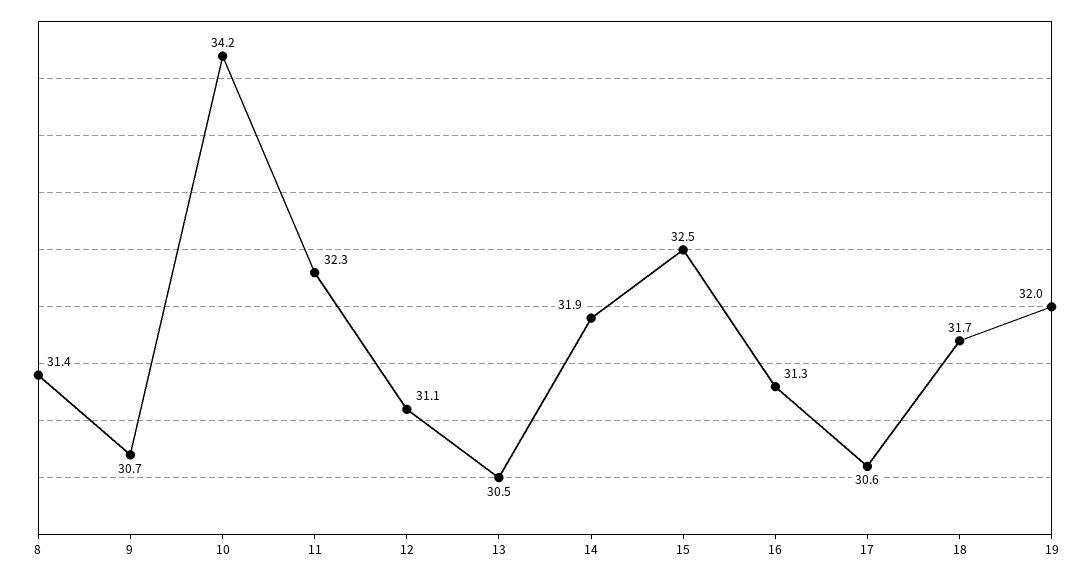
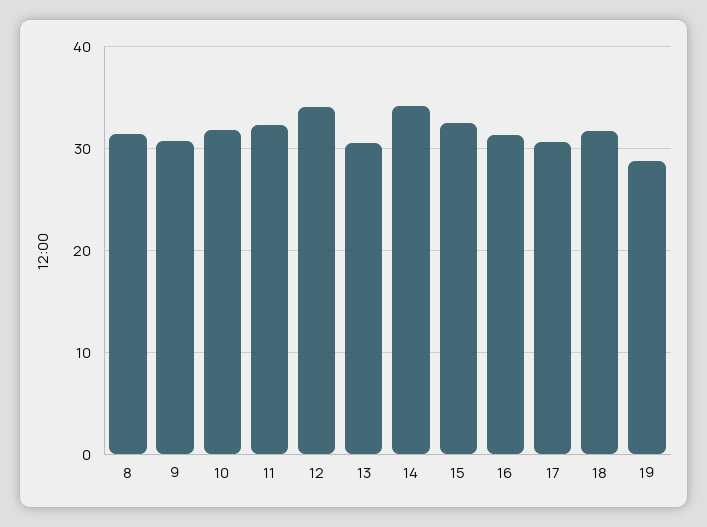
  {
    "8": 31.4,
    "9": 30.7,
-   "10": 34.2,
+   "10": 32,
    "11": 32.3,
-   "12": 31.1,
+   "12": 34,
    "13": 30.5,
-   "14": 31.9,
+   "14": 34,
    "15": 32.5,
    "16": 31.3,
    "17": 30.6,
    "18": 31.7,
-   "19": 32
+   "19": 29
  }

